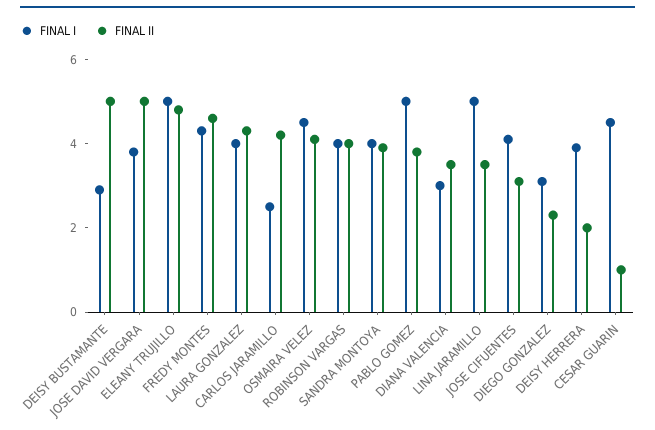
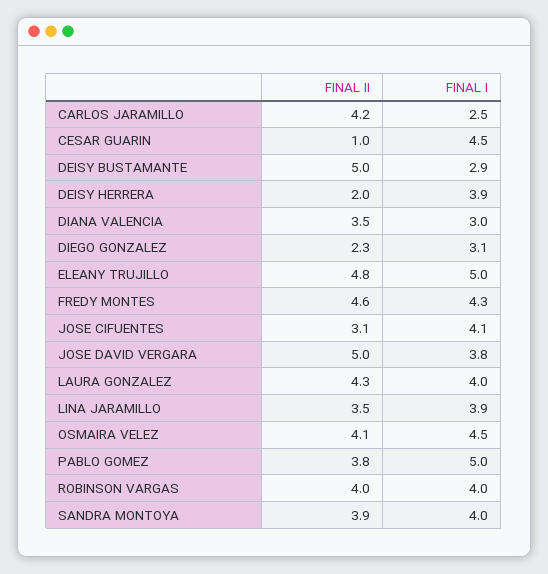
  {
    "FINAL I": {
      "DEISY BUSTAMANTE": 2.9,
      "JOSE DAVID VERGARA": 3.8,
      "ELEANY TRUJILLO": 5,
      "FREDY MONTES": 4.3,
      "LAURA GONZALEZ": 4,
      "CARLOS JARAMILLO": 2.5,
      "OSMAIRA VELEZ": 4.5,
      "ROBINSON VARGAS": 4,
      "SANDRA MONTOYA": 4,
      "PABLO GOMEZ": 5,
      "DIANA VALENCIA": 3,
-     "LINA JARAMILLO": 5,
+     "LINA JARAMILLO": 3.9,
      "JOSE CIFUENTES": 4.1,
      "DIEGO GONZALEZ": 3.1,
      "DEISY HERRERA": 3.9,
      "CESAR GUARIN": 4.5
    },
    "FINAL II": {
      "DEISY BUSTAMANTE": 5,
      "JOSE DAVID VERGARA": 5,
      "ELEANY TRUJILLO": 4.8,
      "FREDY MONTES": 4.6,
      "LAURA GONZALEZ": 4.3,
      "CARLOS JARAMILLO": 4.2,
      "OSMAIRA VELEZ": 4.1,
      "ROBINSON VARGAS": 4,
      "SANDRA MONTOYA": 3.9,
      "PABLO GOMEZ": 3.8,
      "DIANA VALENCIA": 3.5,
      "LINA JARAMILLO": 3.5,
      "JOSE CIFUENTES": 3.1,
      "DIEGO GONZALEZ": 2.3,
      "DEISY HERRERA": 2,
      "CESAR GUARIN": 1
    }
  }

